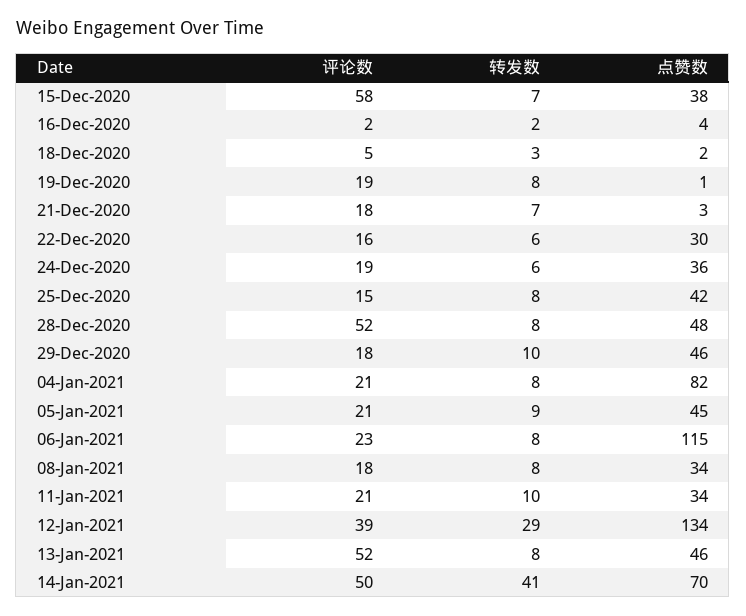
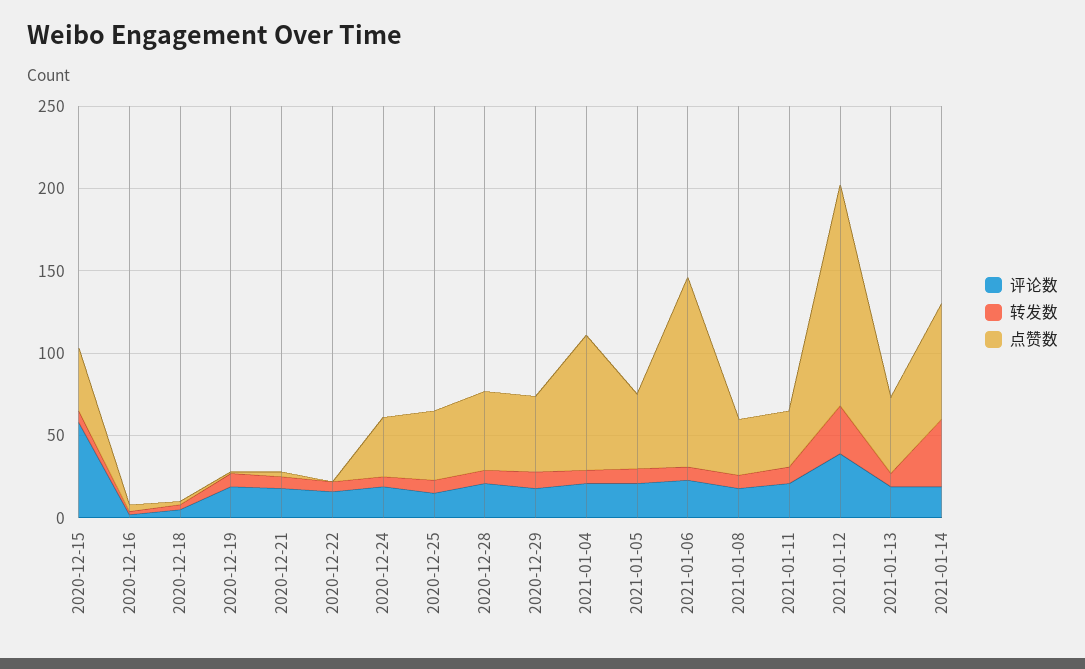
  {
    "评论数": {
      "15-Dec-2020": 58,
      "16-Dec-2020": 2,
      "18-Dec-2020": 5,
      "19-Dec-2020": 19,
      "21-Dec-2020": 18,
      "22-Dec-2020": 16,
      "24-Dec-2020": 19,
      "25-Dec-2020": 15,
-     "28-Dec-2020": 52,
+     "28-Dec-2020": 20,
      "29-Dec-2020": 18,
      "04-Jan-2021": 21,
      "05-Jan-2021": 21,
      "06-Jan-2021": 23,
      "08-Jan-2021": 18,
      "11-Jan-2021": 21,
      "12-Jan-2021": 39,
-     "13-Jan-2021": 52,
+     "13-Jan-2021": 20,
-     "14-Jan-2021": 50
+     "14-Jan-2021": 20
    },
    "转发数": {
      "15-Dec-2020": 7,
      "16-Dec-2020": 2,
      "18-Dec-2020": 3,
      "19-Dec-2020": 8,
      "21-Dec-2020": 7,
      "22-Dec-2020": 6,
      "24-Dec-2020": 6,
      "25-Dec-2020": 8,
      "28-Dec-2020": 8,
      "29-Dec-2020": 10,
      "04-Jan-2021": 8,
      "05-Jan-2021": 9,
      "06-Jan-2021": 8,
      "08-Jan-2021": 8,
      "11-Jan-2021": 10,
      "12-Jan-2021": 29,
      "13-Jan-2021": 8,
      "14-Jan-2021": 41
    },
    "点赞数": {
      "15-Dec-2020": 38,
      "16-Dec-2020": 4,
      "18-Dec-2020": 2,
      "19-Dec-2020": 1,
      "21-Dec-2020": 3,
-     "22-Dec-2020": 30,
+     "22-Dec-2020": 0,
      "24-Dec-2020": 36,
      "25-Dec-2020": 42,
      "28-Dec-2020": 48,
      "29-Dec-2020": 46,
      "04-Jan-2021": 82,
      "05-Jan-2021": 45,
      "06-Jan-2021": 115,
      "08-Jan-2021": 34,
      "11-Jan-2021": 34,
      "12-Jan-2021": 134,
      "13-Jan-2021": 46,
      "14-Jan-2021": 70
    }
  }

